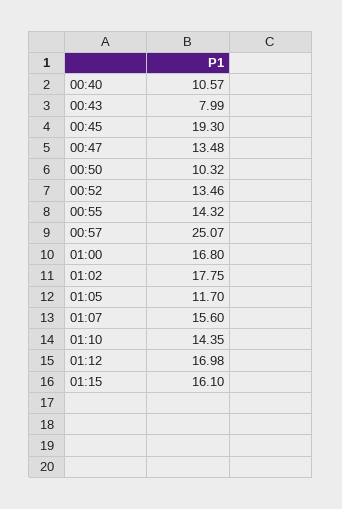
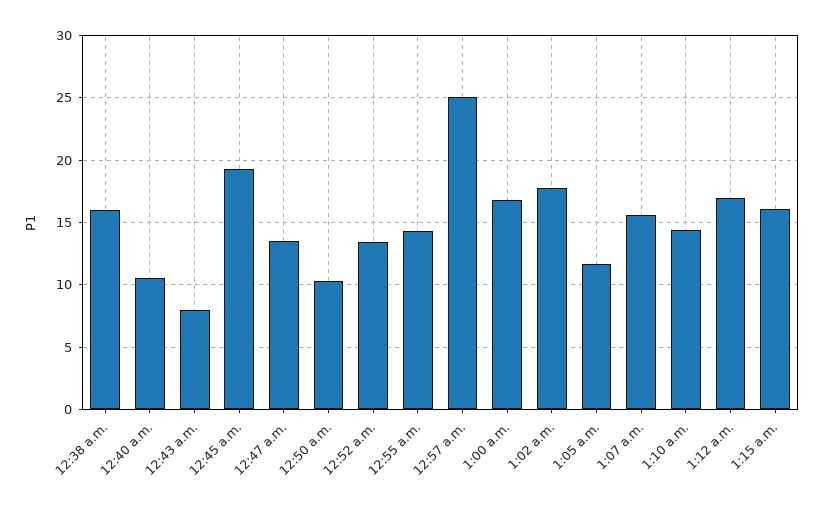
  {
    "00:40": 10.57,
    "00:43": 7.99,
    "00:45": 19.3,
    "00:47": 13.48,
    "00:50": 10.32,
    "00:52": 13.46,
    "00:55": 14.32,
    "00:57": 25.07,
    "01:00": 16.8,
    "01:02": 17.75,
    "01:05": 11.7,
    "01:07": 15.6,
    "01:10": 14.35,
    "01:12": 16.98,
-   "01:15": 16.1
+   "01:15": 16.1,
+   "12:38 a.m.": 16
  }

